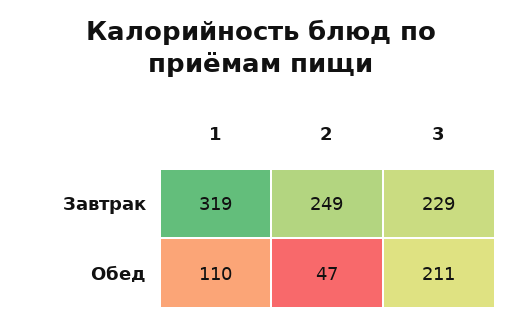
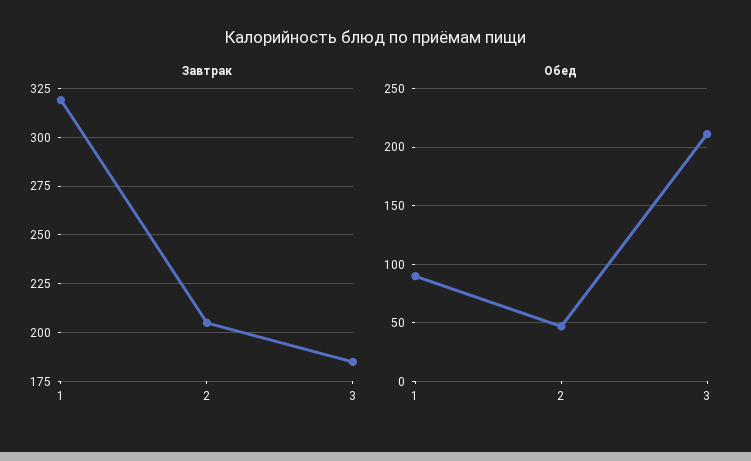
  {
    "Завтрак": {
      "1": 319,
-     "2": 249,
+     "2": 205,
-     "3": 229
+     "3": 185
    },
    "Обед": {
-     "1": 110,
+     "1": 90,
      "2": 47,
      "3": 211
    }
  }

